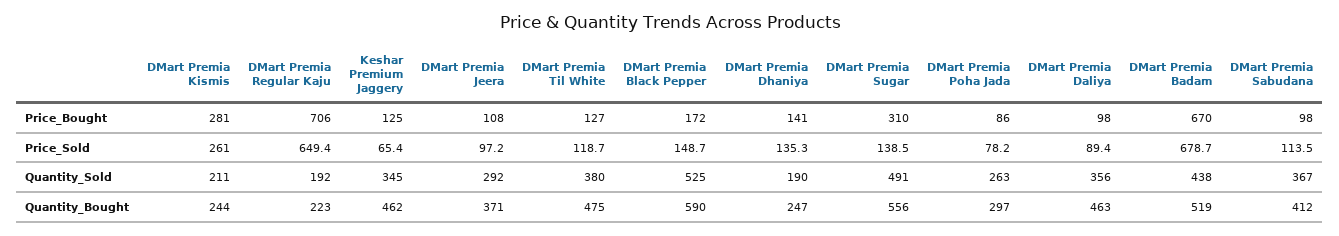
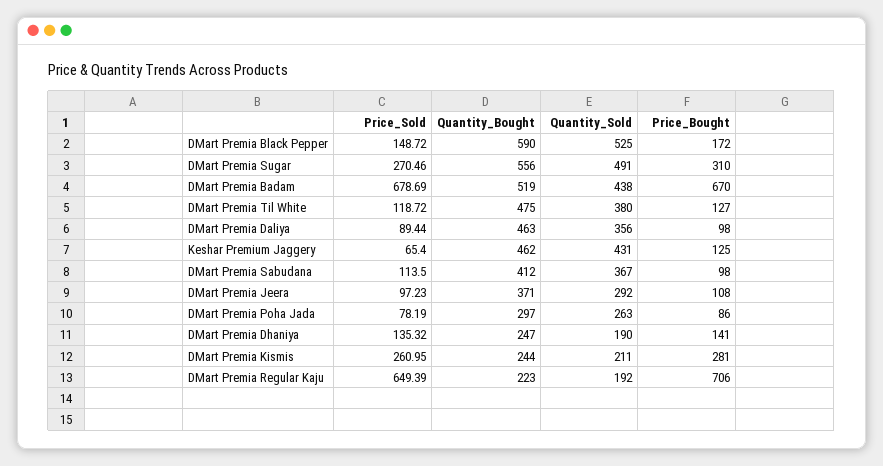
  {
    "DMart Premia Kismis": {
      "Price_Bought": 281,
      "Price_Sold": 260.95,
      "Quantity_Sold": 211,
      "Quantity_Bought": 244
    },
    "DMart Premia Regular Kaju": {
      "Price_Bought": 706,
      "Price_Sold": 649.39,
      "Quantity_Sold": 192,
      "Quantity_Bought": 223
    },
    "Keshar Premium Jaggery": {
      "Price_Bought": 125,
      "Price_Sold": 65.4,
-     "Quantity_Sold": 345,
+     "Quantity_Sold": 431,
      "Quantity_Bought": 462
    },
    "DMart Premia Jeera": {
      "Price_Bought": 108,
      "Price_Sold": 97.23,
      "Quantity_Sold": 292,
      "Quantity_Bought": 371
    },
    "DMart Premia Til White": {
      "Price_Bought": 127,
      "Price_Sold": 118.72,
      "Quantity_Sold": 380,
      "Quantity_Bought": 475
    },
    "DMart Premia Black Pepper": {
      "Price_Bought": 172,
      "Price_Sold": 148.72,
      "Quantity_Sold": 525,
      "Quantity_Bought": 590
    },
    "DMart Premia Dhaniya": {
      "Price_Bought": 141,
      "Price_Sold": 135.32,
      "Quantity_Sold": 190,
      "Quantity_Bought": 247
    },
    "DMart Premia Sugar": {
      "Price_Bought": 310,
-     "Price_Sold": 138.5,
+     "Price_Sold": 270.46,
      "Quantity_Sold": 491,
      "Quantity_Bought": 556
    },
    "DMart Premia Poha Jada": {
      "Price_Bought": 86,
      "Price_Sold": 78.19,
      "Quantity_Sold": 263,
      "Quantity_Bought": 297
    },
    "DMart Premia Daliya": {
      "Price_Bought": 98,
      "Price_Sold": 89.44,
      "Quantity_Sold": 356,
      "Quantity_Bought": 463
    },
    "DMart Premia Badam": {
      "Price_Bought": 670,
      "Price_Sold": 678.69,
      "Quantity_Sold": 438,
      "Quantity_Bought": 519
    },
    "DMart Premia Sabudana": {
      "Price_Bought": 98,
      "Price_Sold": 113.5,
      "Quantity_Sold": 367,
      "Quantity_Bought": 412
    }
  }

